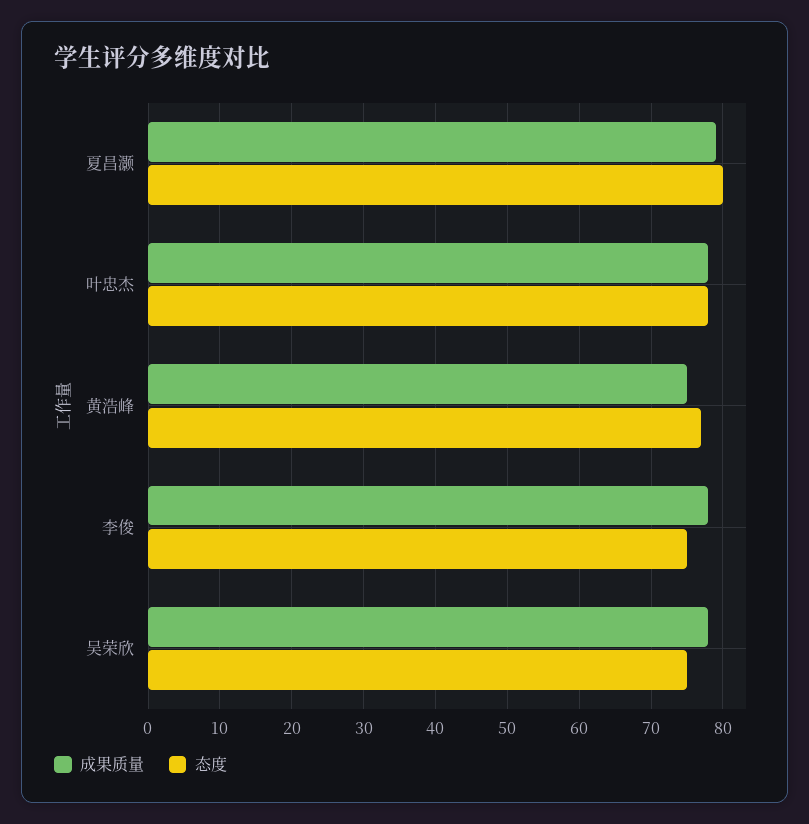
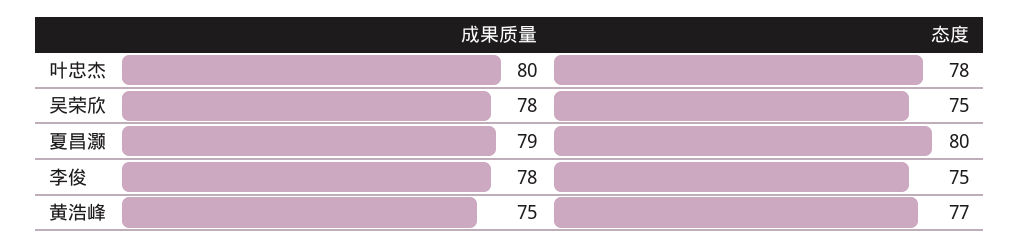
  {
    "成果质量": {
      "夏昌灏": 79,
-     "叶忠杰": 78,
+     "叶忠杰": 80,
      "黄浩峰": 75,
      "李俊": 78,
      "吴荣欣": 78
    },
    "态度": {
      "夏昌灏": 80,
      "叶忠杰": 78,
      "黄浩峰": 77,
      "李俊": 75,
      "吴荣欣": 75
    }
  }

